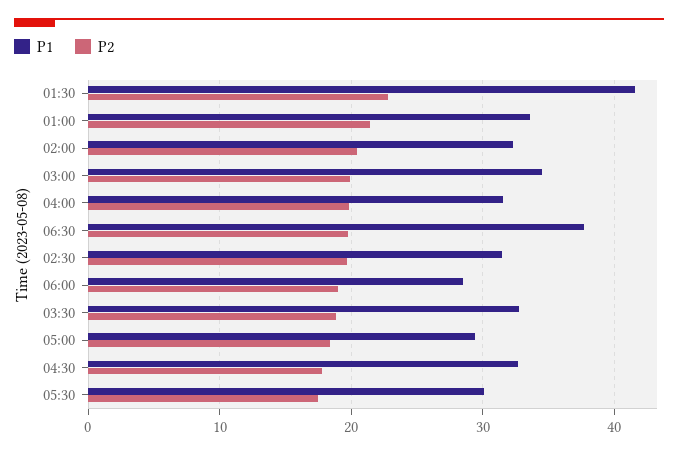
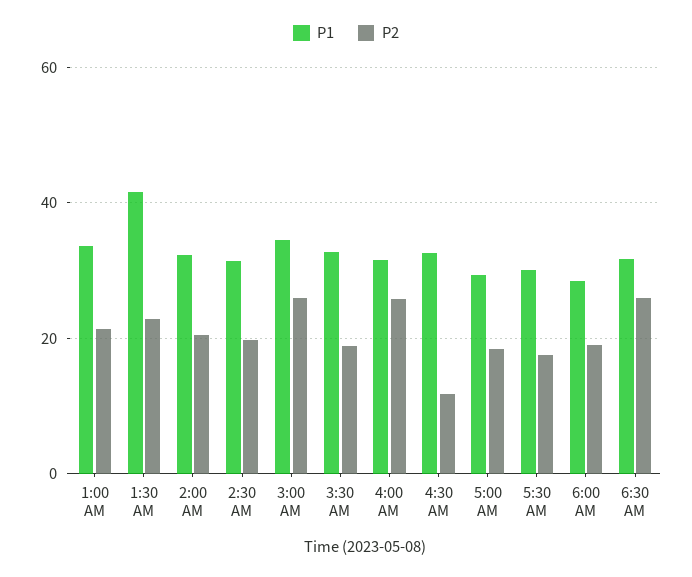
  {
    "P1": {
      "01:30": 42,
      "01:00": 34,
      "02:00": 32,
      "03:00": 35,
      "04:00": 32,
-     "06:30": 38,
+     "06:30": 32,
      "02:30": 31,
      "06:00": 28,
      "03:30": 33,
      "05:00": 29,
      "04:30": 33,
      "05:30": 30
    },
    "P2": {
      "01:30": 23,
      "01:00": 21,
      "02:00": 20,
-     "03:00": 20,
+     "03:00": 26,
-     "04:00": 20,
+     "04:00": 26,
-     "06:30": 20,
+     "06:30": 26,
      "02:30": 20,
      "06:00": 19,
      "03:30": 19,
      "05:00": 18,
-     "04:30": 18,
+     "04:30": 12,
      "05:30": 18
    }
  }

